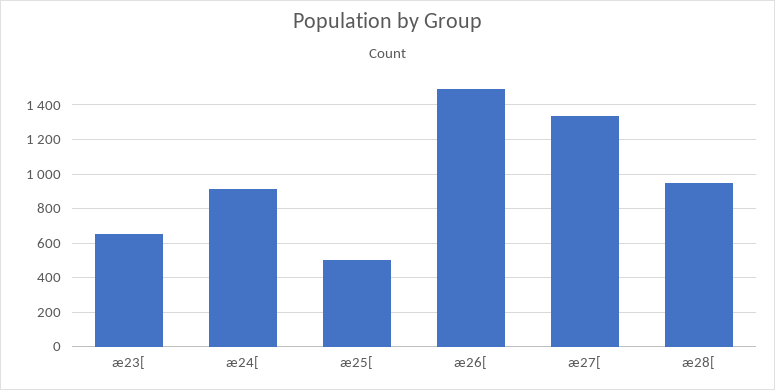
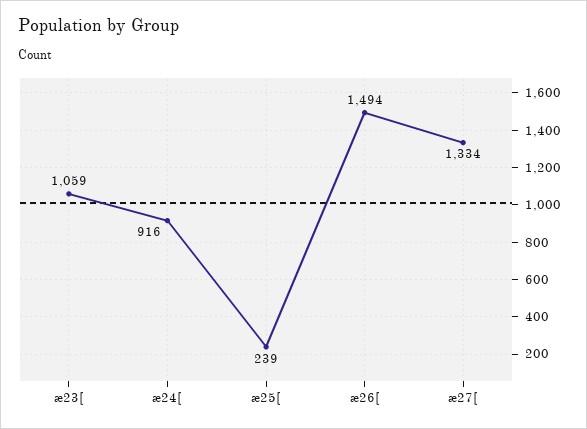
  {
-   "æ23[": 650,
+   "æ23[": 1059,
    "æ24[": 916,
-   "æ25[": 500,
+   "æ25[": 239,
    "æ26[": 1494,
-   "æ27[": 1334,
+   "æ27[": 1334
-   "æ28[": 950
  }

